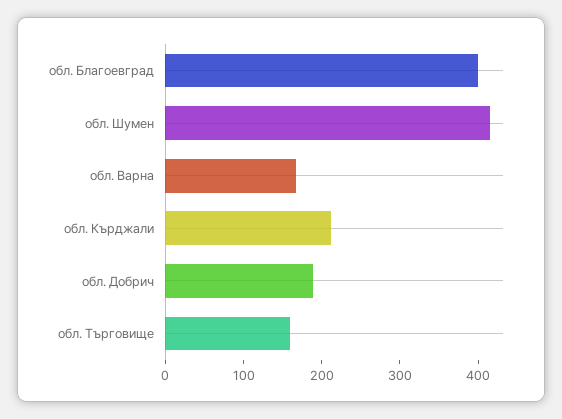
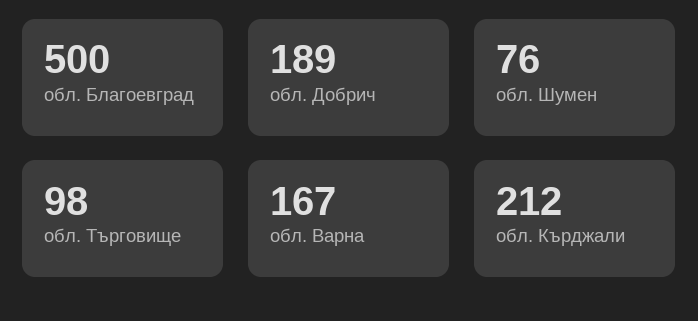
  {
-   "обл. Благоевград": 400,
+   "обл. Благоевград": 500,
-   "обл. Шумен": 420,
+   "обл. Шумен": 76,
    "обл. Варна": 167,
    "обл. Кърджали": 212,
    "обл. Добрич": 189,
-   "обл. Търговище": 160
+   "обл. Търговище": 98
  }

